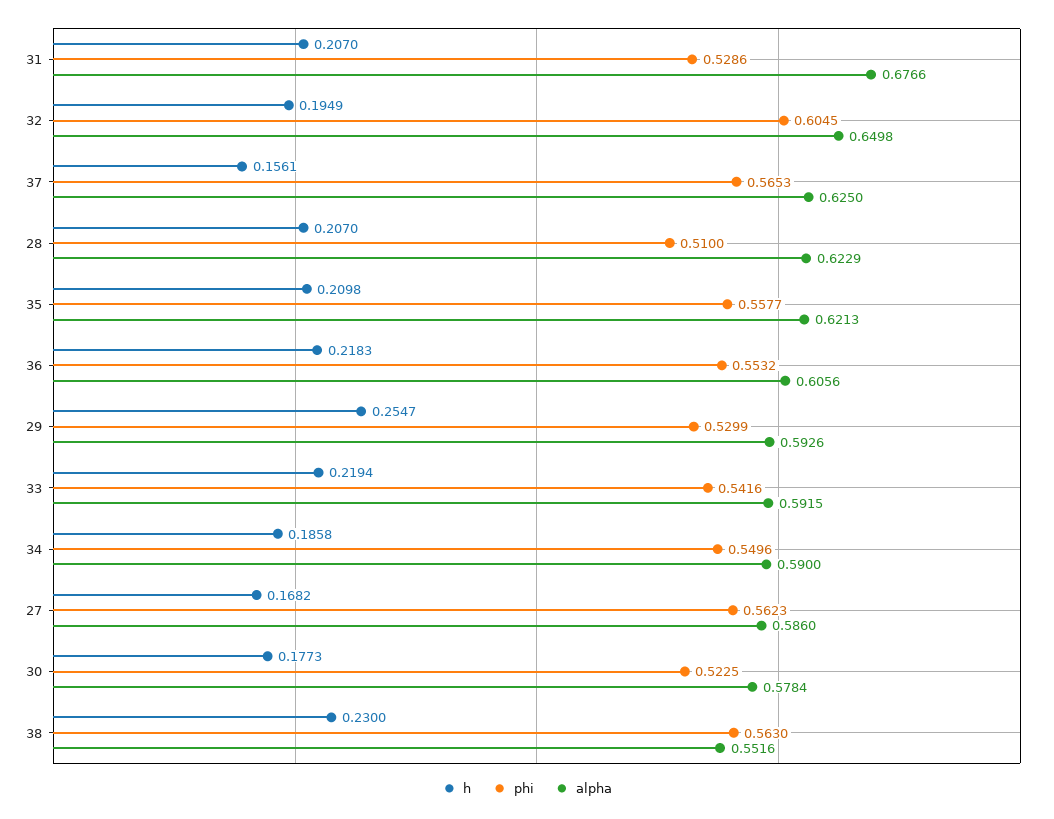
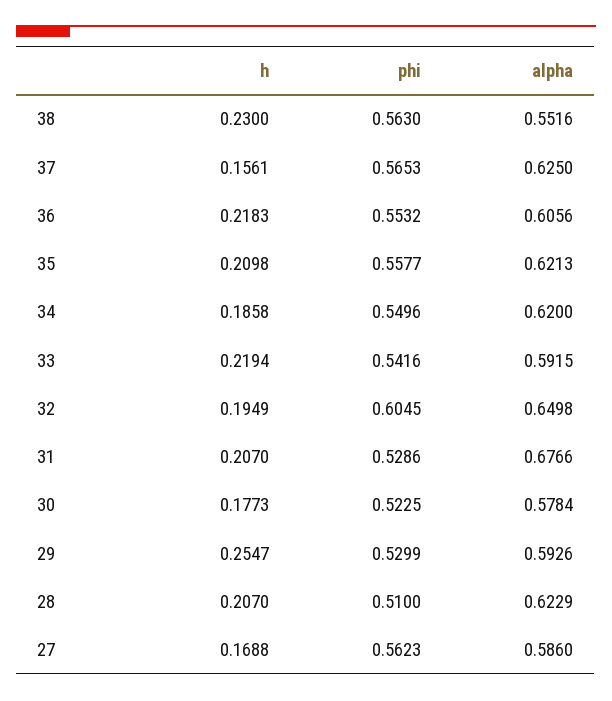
  {
    "h": {
      "31": 0.207,
      "32": 0.1949,
      "37": 0.1561,
      "28": 0.207,
      "35": 0.2098,
      "36": 0.2183,
      "29": 0.2547,
      "33": 0.2194,
      "34": 0.1858,
-     "27": 0.1682,
+     "27": 0.1688,
      "30": 0.1773,
      "38": 0.23
    },
    "phi": {
      "31": 0.5286,
      "32": 0.6045,
      "37": 0.5653,
      "28": 0.51,
      "35": 0.5577,
      "36": 0.5532,
      "29": 0.5299,
      "33": 0.5416,
      "34": 0.5496,
      "27": 0.5623,
      "30": 0.5225,
      "38": 0.563
    },
    "alpha": {
      "31": 0.6766,
      "32": 0.6498,
      "37": 0.625,
      "28": 0.6229,
      "35": 0.6213,
      "36": 0.6056,
      "29": 0.5926,
      "33": 0.5915,
-     "34": 0.59,
+     "34": 0.62,
      "27": 0.586,
      "30": 0.5784,
      "38": 0.5516
    }
  }

